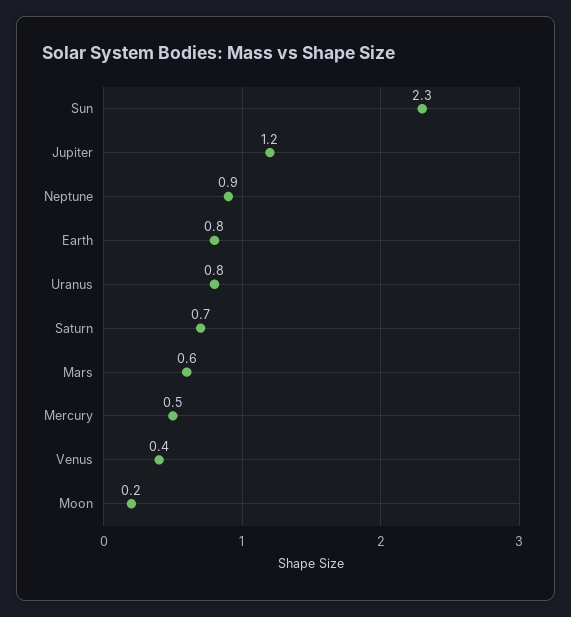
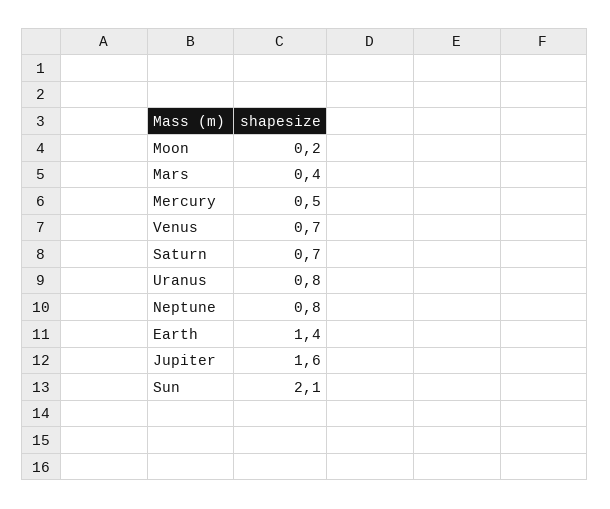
  {
-   "Sun": 2.3,
+   "Sun": 2.1,
-   "Jupiter": 1.2,
+   "Jupiter": 1.6,
-   "Neptune": 0.9,
+   "Neptune": 0.8,
-   "Earth": 0.8,
+   "Earth": 1.4,
    "Uranus": 0.8,
    "Saturn": 0.7,
-   "Mars": 0.6,
+   "Mars": 0.4,
    "Mercury": 0.5,
-   "Venus": 0.4,
+   "Venus": 0.7,
    "Moon": 0.2
  }

